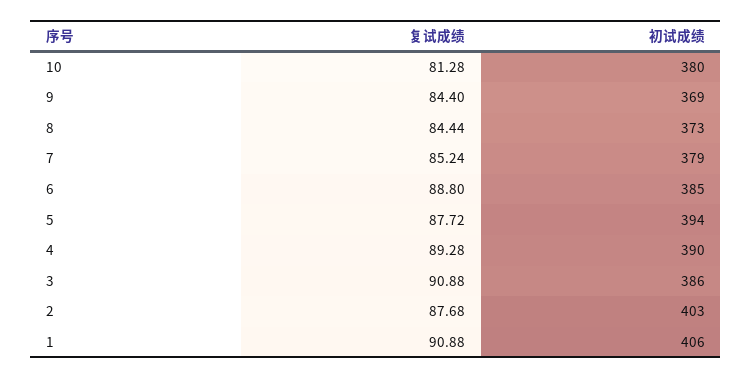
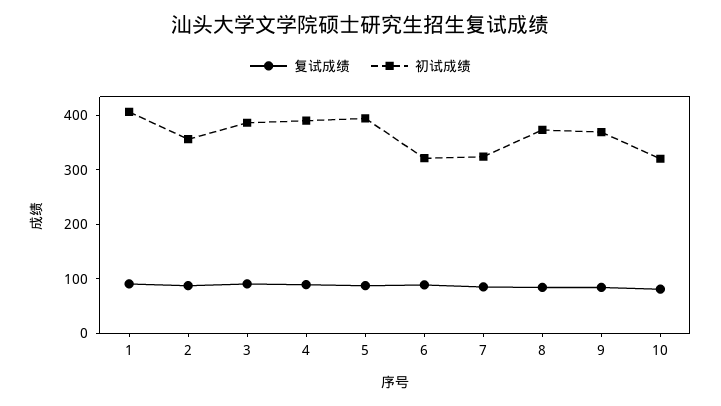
  {
    "复试成绩": {
      "10": 81.28,
      "9": 84.4,
      "8": 84.44,
      "7": 85.24,
      "6": 88.8,
      "5": 87.72,
      "4": 89.28,
      "3": 90.88,
      "2": 87.68,
      "1": 90.88
    },
    "初试成绩": {
-     "10": 380,
+     "10": 320,
      "9": 369,
      "8": 373,
-     "7": 379,
+     "7": 320,
-     "6": 385,
+     "6": 320,
      "5": 394,
      "4": 390,
      "3": 386,
-     "2": 403,
+     "2": 360,
      "1": 406
    }
  }

